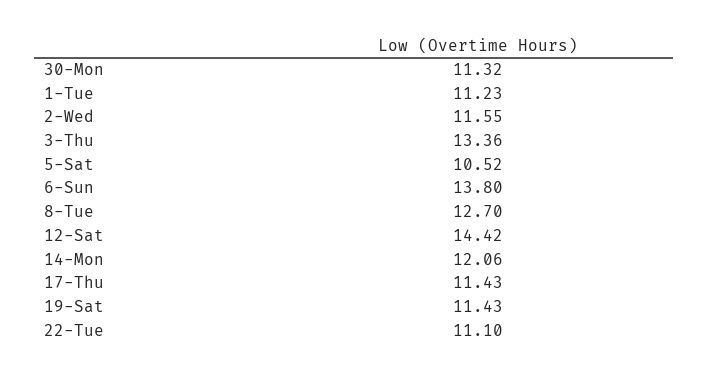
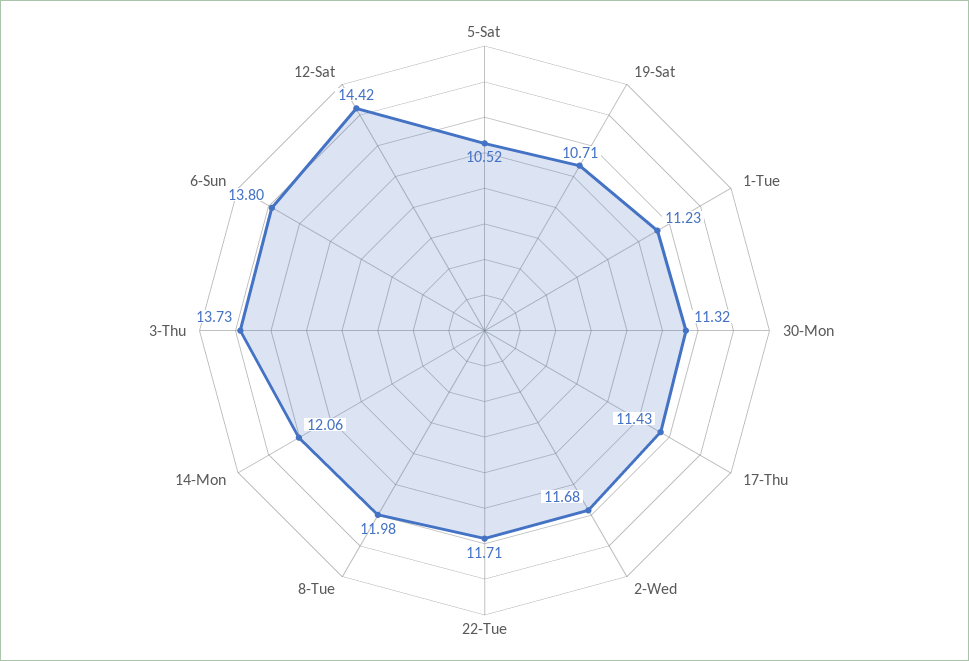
  {
    "30-Mon": 11.32,
    "1-Tue": 11.23,
-   "2-Wed": 11.55,
+   "2-Wed": 11.68,
-   "3-Thu": 13.36,
+   "3-Thu": 13.73,
    "5-Sat": 10.52,
    "6-Sun": 13.8,
-   "8-Tue": 12.7,
+   "8-Tue": 11.98,
    "12-Sat": 14.42,
    "14-Mon": 12.06,
    "17-Thu": 11.43,
-   "19-Sat": 11.43,
+   "19-Sat": 10.71,
-   "22-Tue": 11.1
+   "22-Tue": 11.71
  }

